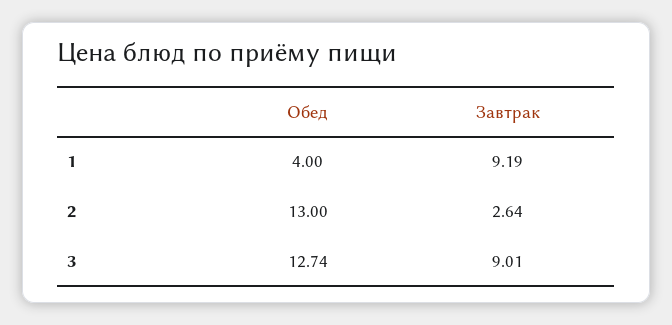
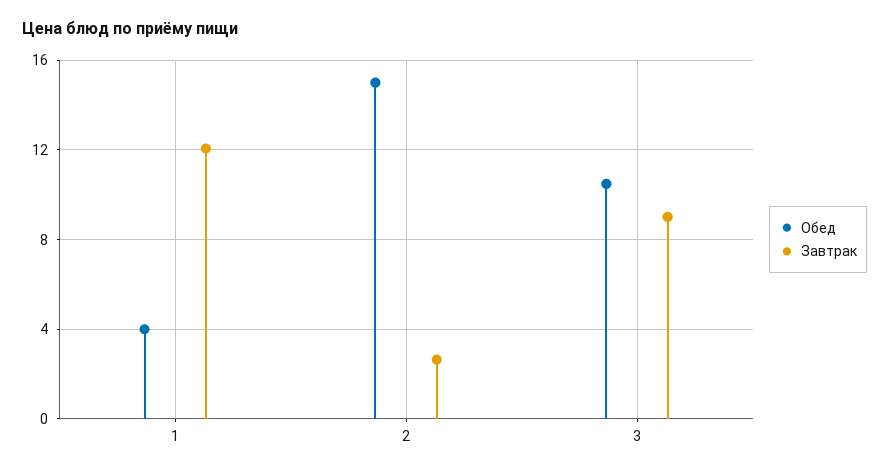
  {
    "Обед": {
      "1": 4,
-     "2": 13,
+     "2": 15,
-     "3": 12.74
+     "3": 10.5
    },
    "Завтрак": {
-     "1": 9.19,
+     "1": 12,
      "2": 2.64,
      "3": 9.01
    }
  }

